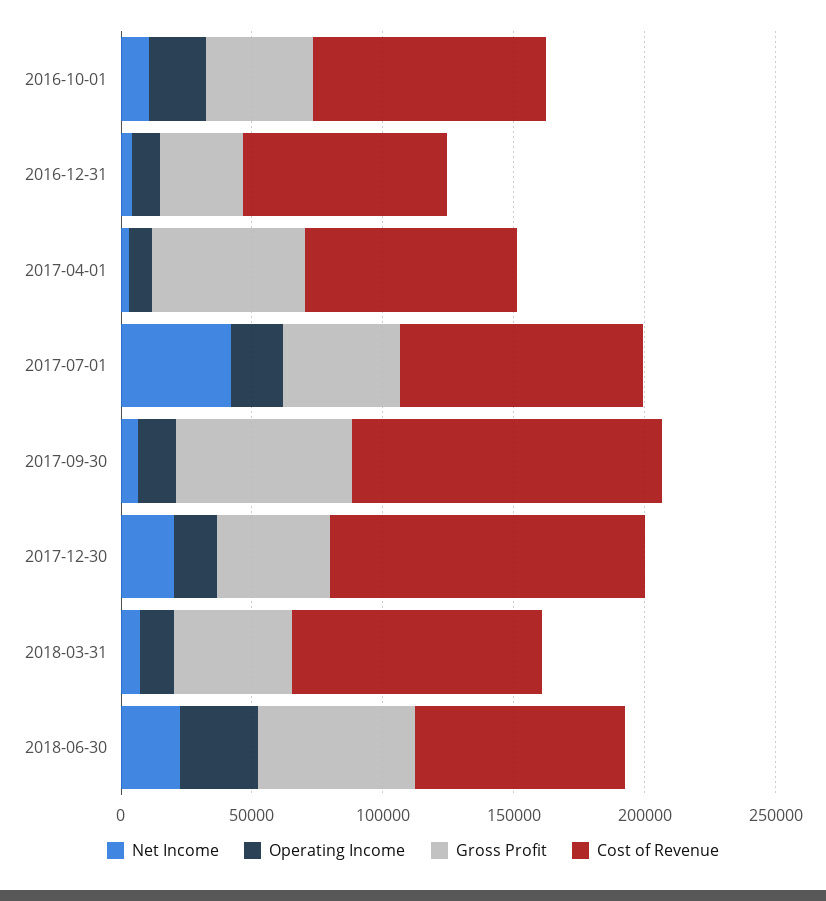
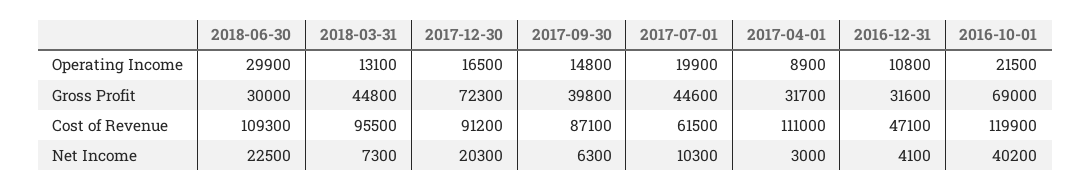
  {
    "Net Income": {
-     "2016-10-01": 10000,
+     "2016-10-01": 40200,
      "2016-12-31": 4100,
      "2017-04-01": 3000,
-     "2017-07-01": 40000,
+     "2017-07-01": 10300,
      "2017-09-30": 6300,
      "2017-12-30": 20300,
      "2018-03-31": 7300,
      "2018-06-30": 22500
    },
    "Operating Income": {
      "2016-10-01": 21500,
      "2016-12-31": 10800,
      "2017-04-01": 8900,
      "2017-07-01": 19900,
      "2017-09-30": 14800,
      "2017-12-30": 16500,
      "2018-03-31": 13100,
      "2018-06-30": 29900
    },
    "Gross Profit": {
-     "2016-10-01": 40000,
+     "2016-10-01": 69000,
      "2016-12-31": 31600,
-     "2017-04-01": 60000,
+     "2017-04-01": 31700,
      "2017-07-01": 44600,
-     "2017-09-30": 70000,
+     "2017-09-30": 39800,
-     "2017-12-30": 40000,
+     "2017-12-30": 72300,
      "2018-03-31": 44800,
-     "2018-06-30": 60000
+     "2018-06-30": 30000
    },
    "Cost of Revenue": {
-     "2016-10-01": 90000,
+     "2016-10-01": 119900,
-     "2016-12-31": 80000,
+     "2016-12-31": 47100,
-     "2017-04-01": 80000,
+     "2017-04-01": 111000,
-     "2017-07-01": 90000,
+     "2017-07-01": 61500,
-     "2017-09-30": 120000,
+     "2017-09-30": 87100,
-     "2017-12-30": 120000,
+     "2017-12-30": 91200,
      "2018-03-31": 95500,
-     "2018-06-30": 80000
+     "2018-06-30": 109300
    }
  }

